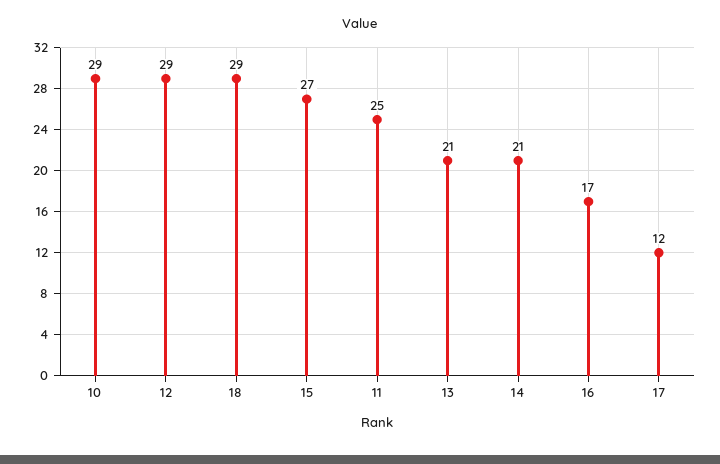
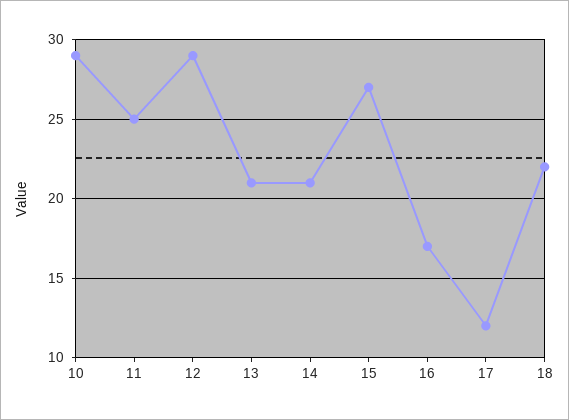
  {
    "10": 29,
    "12": 29,
-   "18": 29,
+   "18": 22,
    "15": 27,
    "11": 25,
    "13": 21,
    "14": 21,
    "16": 17,
    "17": 12
  }

